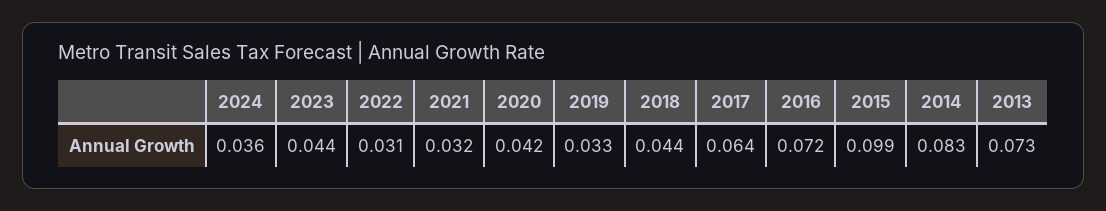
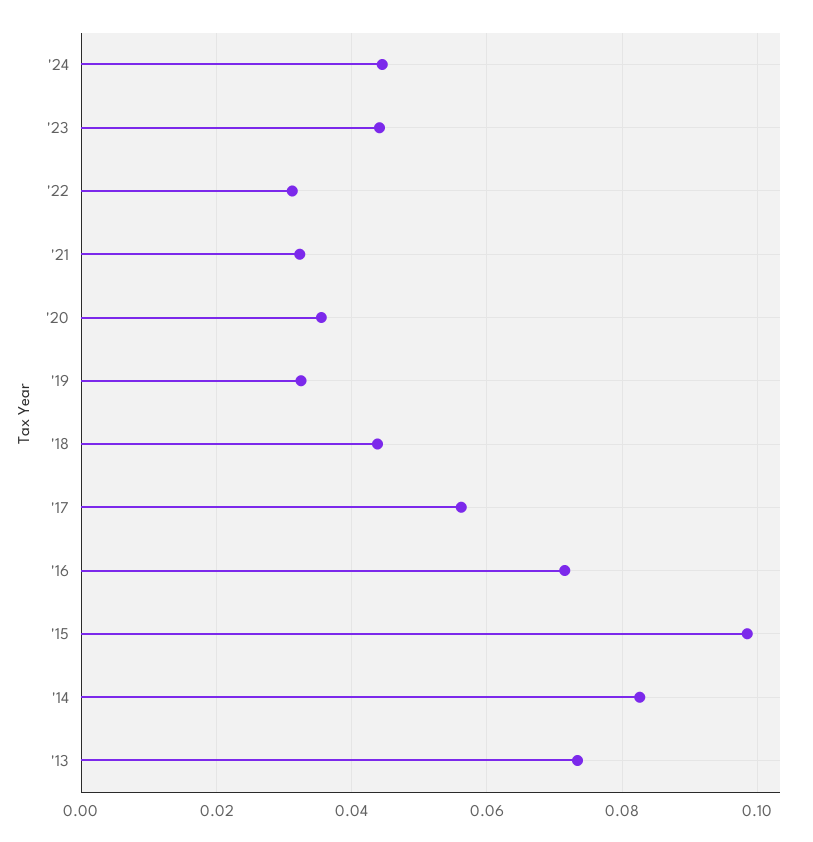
  {
-   "2024": 0.036,
+   "2024": 0.044,
    "2023": 0.044,
    "2022": 0.031,
    "2021": 0.032,
-   "2020": 0.042,
+   "2020": 0.036,
    "2019": 0.033,
    "2018": 0.044,
-   "2017": 0.064,
+   "2017": 0.056,
    "2016": 0.072,
    "2015": 0.099,
    "2014": 0.083,
    "2013": 0.073
  }

